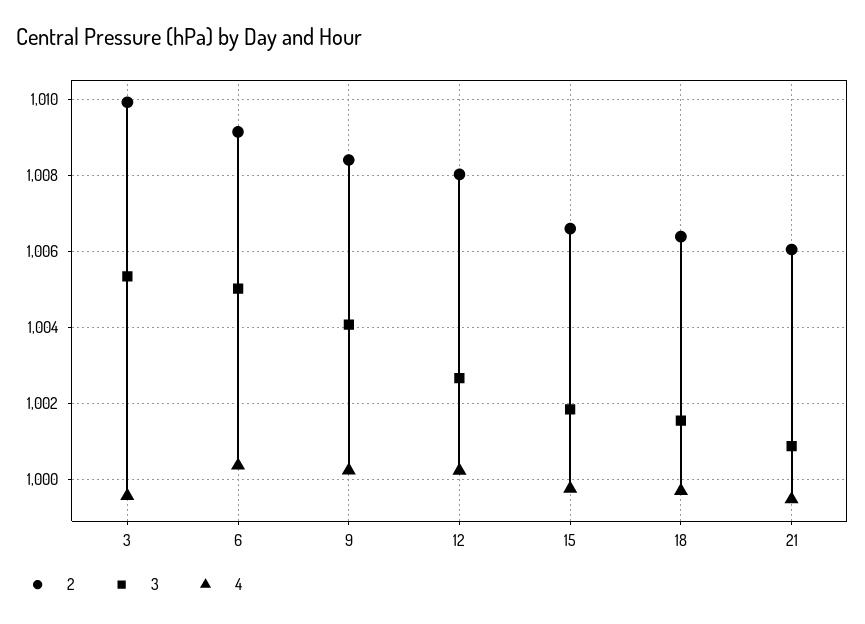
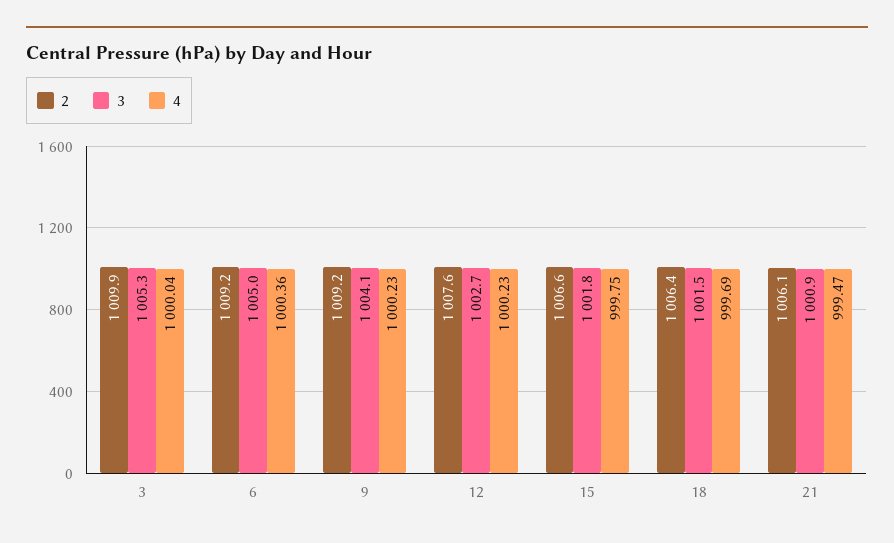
  {
    "2": {
      "3": 1009.9,
      "6": 1009.2,
-     "9": 1008.4,
+     "9": 1009.2,
-     "12": 1008,
+     "12": 1007.6,
      "15": 1006.6,
      "18": 1006.4,
      "21": 1006.1
    },
    "3": {
      "3": 1005.3,
      "6": 1005,
      "9": 1004.1,
      "12": 1002.7,
      "15": 1001.8,
      "18": 1001.5,
      "21": 1000.9
    },
    "4": {
-     "3": 999.6,
+     "3": 1000.04,
      "6": 1000.36,
      "9": 1000.23,
      "12": 1000.23,
      "15": 999.75,
      "18": 999.69,
      "21": 999.47
    }
  }

